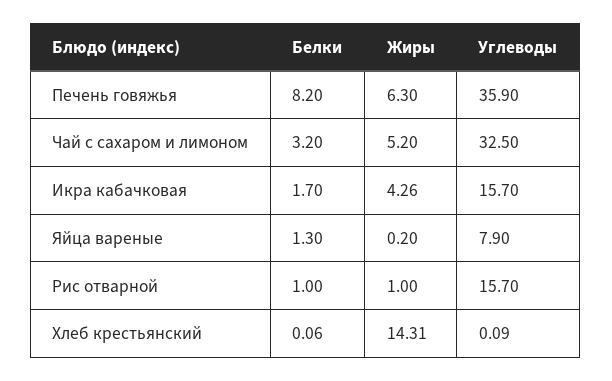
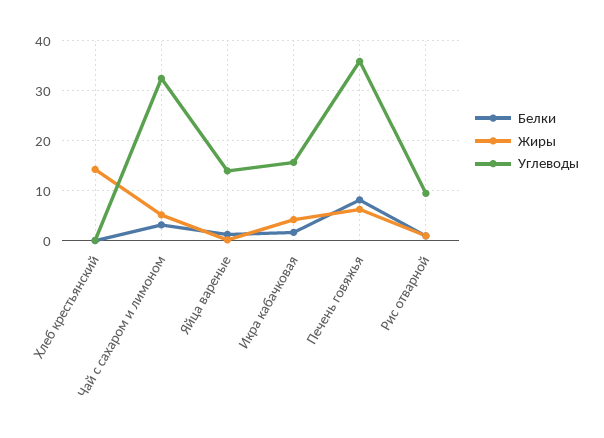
  {
    "Белки": {
      "Печень говяжья": 8.2,
      "Чай с сахаром и лимоном": 3.2,
      "Икра кабачковая": 1.7,
      "Яйца вареные": 1.3,
      "Рис отварной": 1,
      "Хлеб крестьянский": 0.06
    },
    "Жиры": {
      "Печень говяжья": 6.3,
      "Чай с сахаром и лимоном": 5.2,
      "Икра кабачковая": 4.26,
      "Яйца вареные": 0.2,
      "Рис отварной": 1,
      "Хлеб крестьянский": 14.31
    },
    "Углеводы": {
      "Печень говяжья": 35.9,
      "Чай с сахаром и лимоном": 32.5,
      "Икра кабачковая": 15.7,
-     "Яйца вареные": 7.9,
+     "Яйца вареные": 14,
-     "Рис отварной": 15.7,
+     "Рис отварной": 10,
      "Хлеб крестьянский": 0.09
    }
  }

